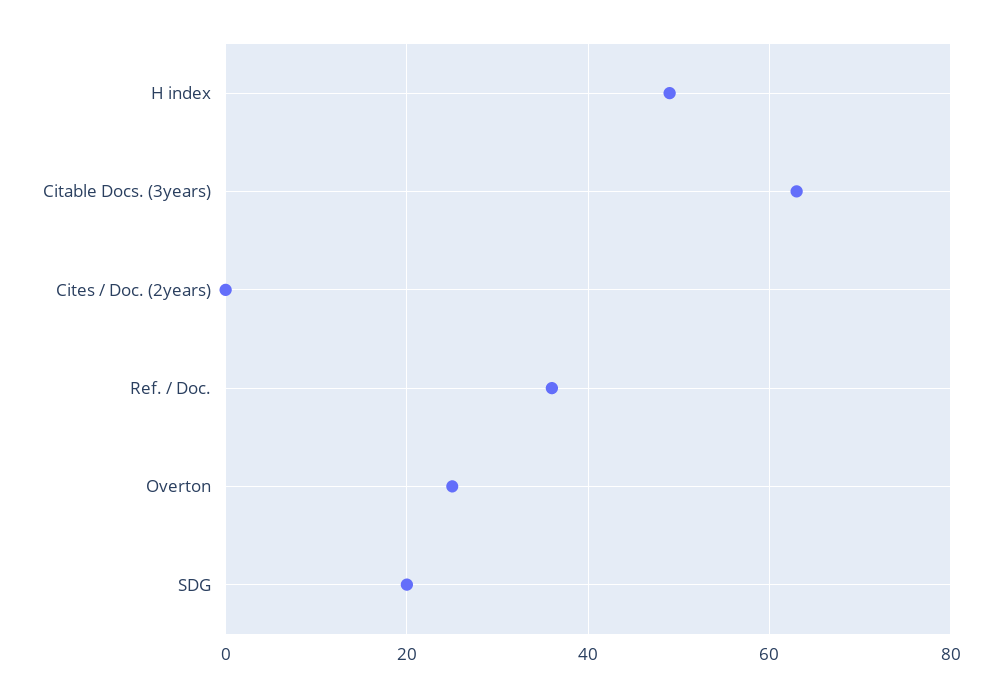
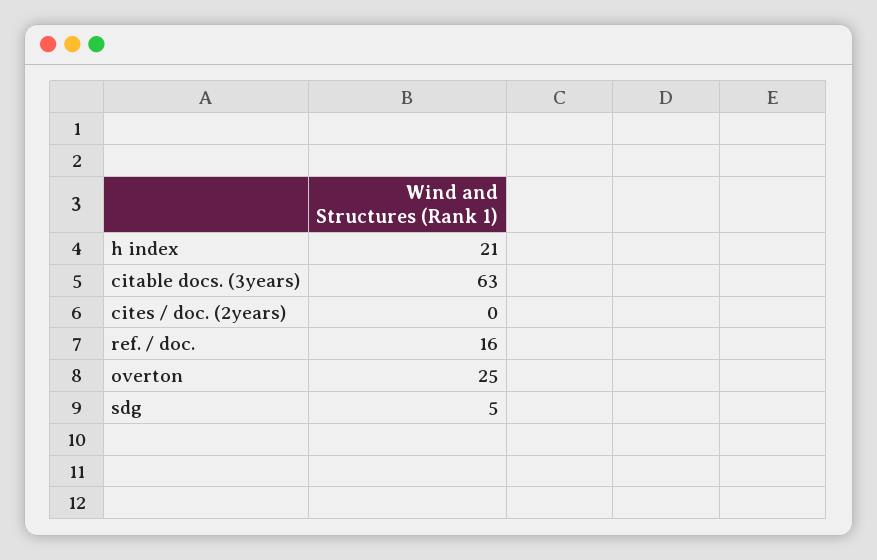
  {
-   "H index": 50,
+   "H index": 21,
    "Citable Docs. (3years)": 63,
    "Cites / Doc. (2years)": 0,
-   "Ref. / Doc.": 35,
+   "Ref. / Doc.": 16,
    "Overton": 25,
-   "SDG": 20
+   "SDG": 5
  }

